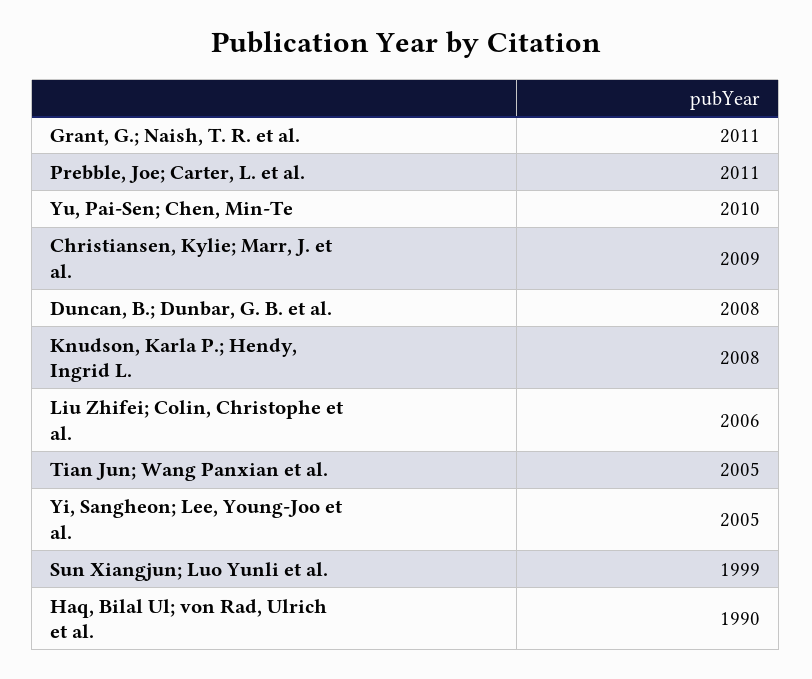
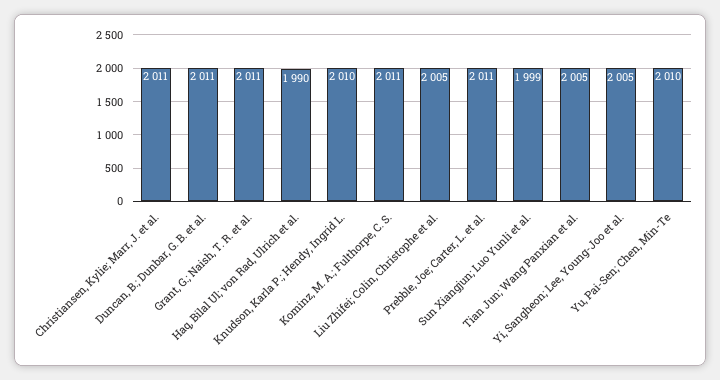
  {
    "Grant, G.; Naish, T. R. et al.": 2011,
    "Prebble, Joe; Carter, L. et al.": 2011,
    "Yu, Pai-Sen; Chen, Min-Te": 2010,
-   "Christiansen, Kylie; Marr, J. et al.": 2009,
+   "Christiansen, Kylie; Marr, J. et al.": 2011,
-   "Duncan, B.; Dunbar, G. B. et al.": 2008,
+   "Duncan, B.; Dunbar, G. B. et al.": 2011,
-   "Knudson, Karla P.; Hendy, Ingrid L.": 2008,
+   "Knudson, Karla P.; Hendy, Ingrid L.": 2010,
-   "Liu Zhifei; Colin, Christophe et al.": 2006,
+   "Liu Zhifei; Colin, Christophe et al.": 2005,
    "Tian Jun; Wang Panxian et al.": 2005,
    "Yi, Sangheon; Lee, Young-Joo et al.": 2005,
    "Sun Xiangjun; Luo Yunli et al.": 1999,
-   "Haq, Bilal Ul; von Rad, Ulrich et al.": 1990
+   "Haq, Bilal Ul; von Rad, Ulrich et al.": 1990,
+   "Kominz, M. A.; Fulthorpe, C. S.": 2011
  }

